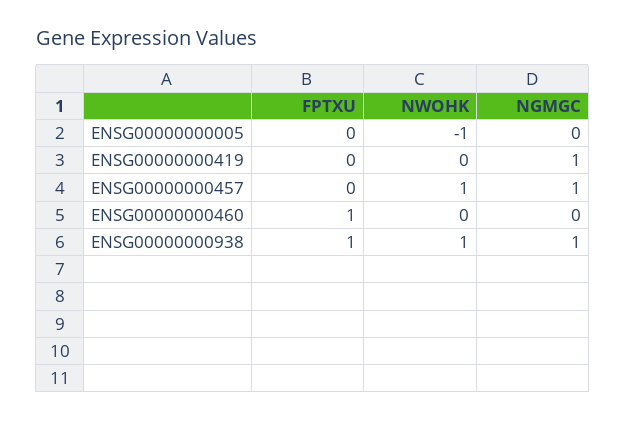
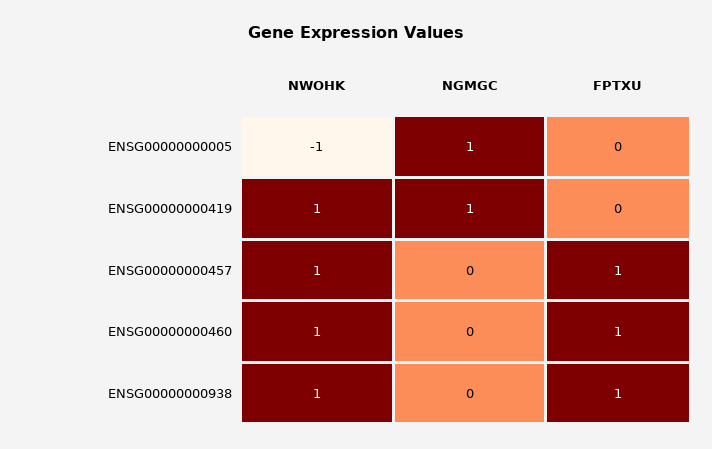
  {
    "FPTXU": {
      "ENSG00000000005": 0,
      "ENSG00000000419": 0,
-     "ENSG00000000457": 0,
+     "ENSG00000000457": 1,
      "ENSG00000000460": 1,
      "ENSG00000000938": 1
    },
    "NWOHK": {
      "ENSG00000000005": -1,
-     "ENSG00000000419": 0,
+     "ENSG00000000419": 1,
      "ENSG00000000457": 1,
-     "ENSG00000000460": 0,
+     "ENSG00000000460": 1,
      "ENSG00000000938": 1
    },
    "NGMGC": {
-     "ENSG00000000005": 0,
+     "ENSG00000000005": 1,
      "ENSG00000000419": 1,
-     "ENSG00000000457": 1,
+     "ENSG00000000457": 0,
      "ENSG00000000460": 0,
-     "ENSG00000000938": 1
+     "ENSG00000000938": 0
    }
  }

